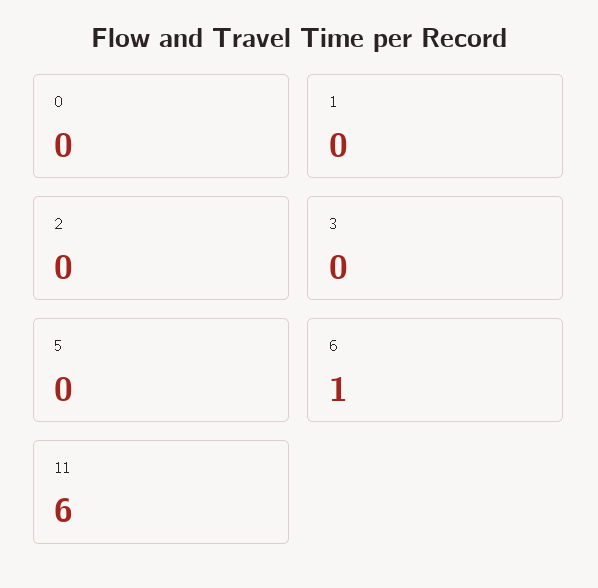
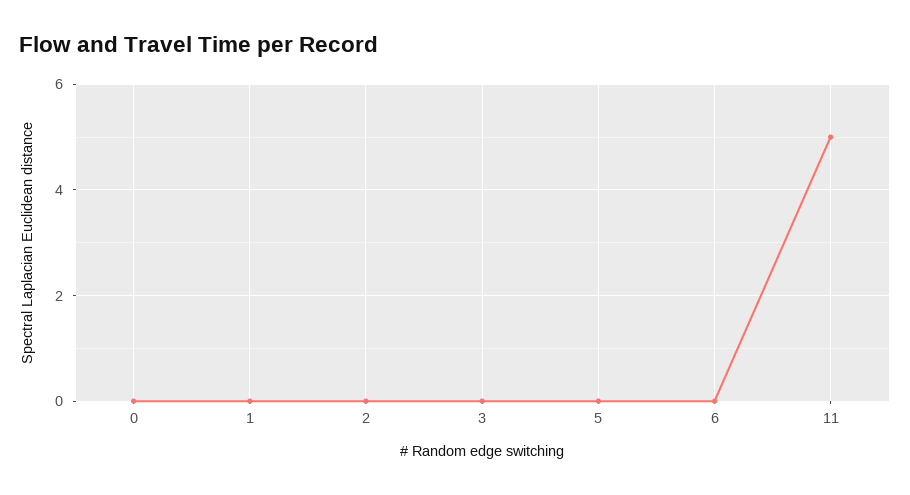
  {
    "0": 0,
    "1": 0,
    "2": 0,
    "3": 0,
    "5": 0,
-   "6": 1,
+   "6": 0,
-   "11": 6
+   "11": 5
  }

